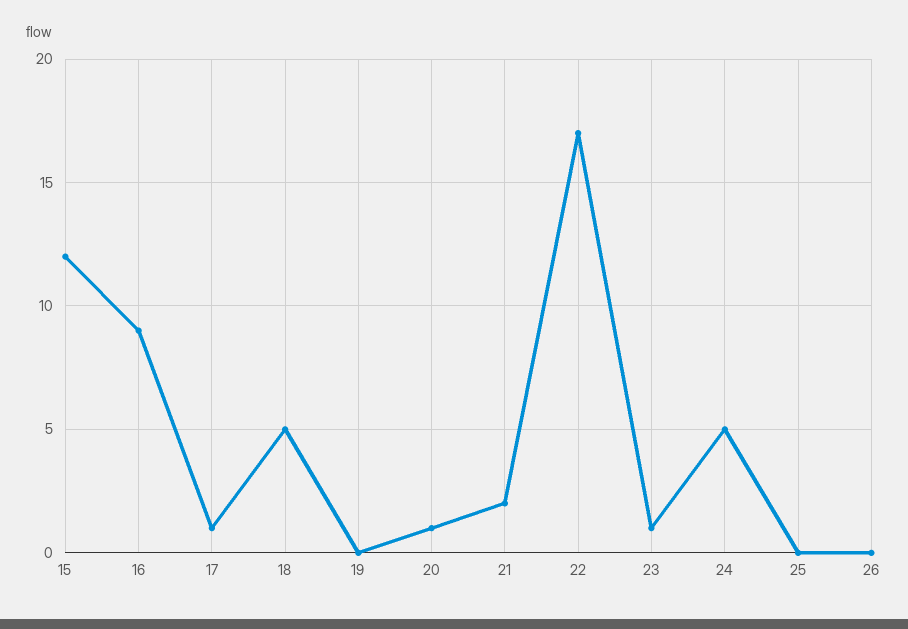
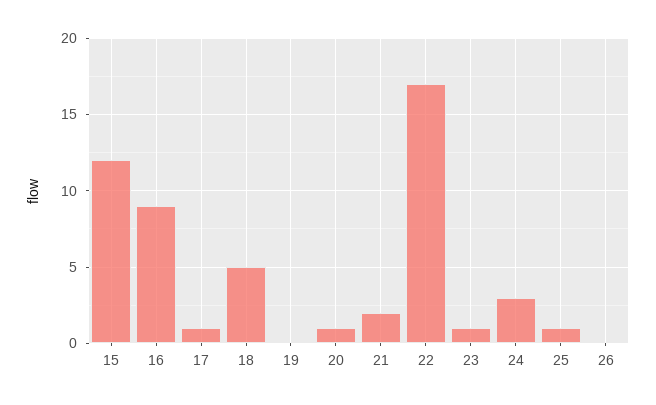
  {
    "15": 12,
    "16": 9,
    "17": 1,
    "18": 5,
    "19": 0,
    "20": 1,
    "21": 2,
    "22": 17,
    "23": 1,
-   "24": 5,
+   "24": 3,
-   "25": 0,
+   "25": 1,
    "26": 0
  }

